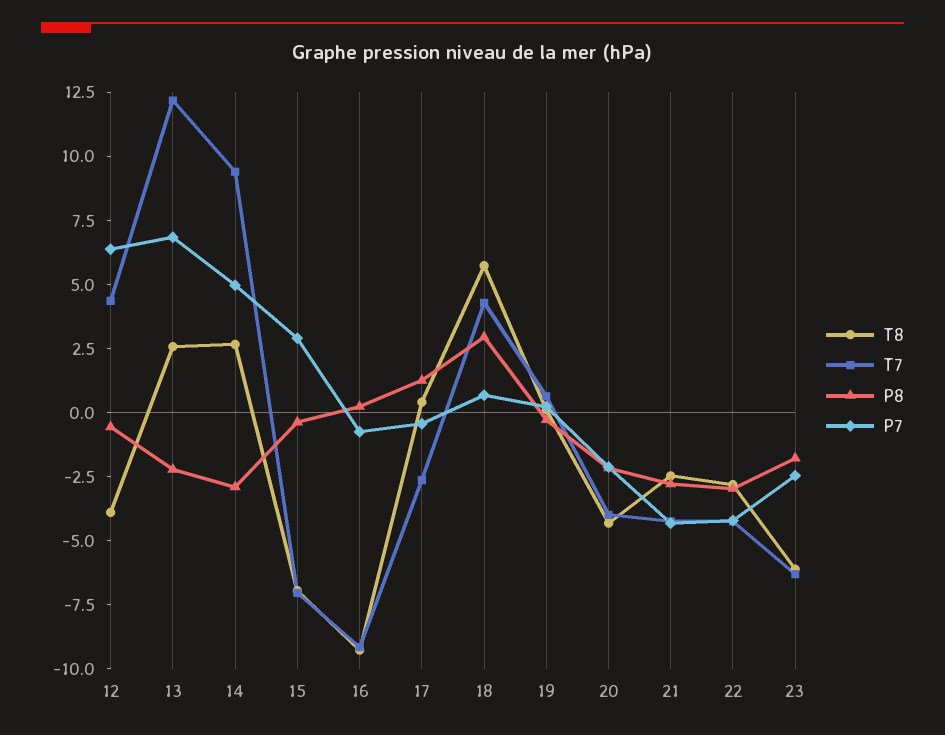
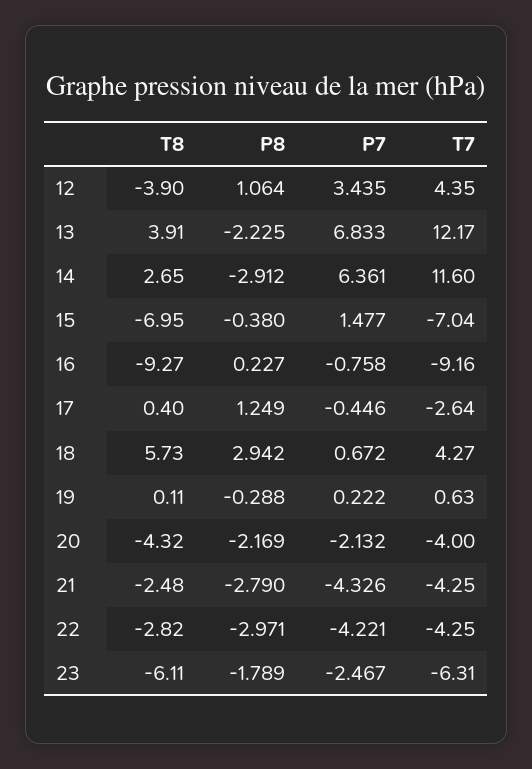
  {
    "T8": {
      "12": -3.9,
-     "13": 2.5,
+     "13": 3.91,
      "14": 2.65,
      "15": -6.95,
      "16": -9.27,
      "17": 0.4,
      "18": 5.73,
      "19": 0.11,
      "20": -4.32,
      "21": -2.48,
      "22": -2.82,
      "23": -6.11
    },
    "T7": {
      "12": 4.35,
      "13": 12.17,
-     "14": 9.5,
+     "14": 11.6,
      "15": -7.04,
      "16": -9.16,
      "17": -2.64,
      "18": 4.27,
      "19": 0.63,
      "20": -4,
      "21": -4.25,
      "22": -4.25,
      "23": -6.31
    },
    "P8": {
-     "12": -0.5,
+     "12": 1.064,
      "13": -2.225,
      "14": -2.912,
      "15": -0.38,
      "16": 0.227,
      "17": 1.249,
      "18": 2.942,
      "19": -0.288,
      "20": -2.169,
      "21": -2.79,
      "22": -2.971,
      "23": -1.789
    },
    "P7": {
-     "12": 6.5,
+     "12": 3.435,
      "13": 6.833,
-     "14": 5,
+     "14": 6.361,
-     "15": 3,
+     "15": 1.477,
      "16": -0.758,
      "17": -0.446,
      "18": 0.672,
      "19": 0.222,
      "20": -2.132,
      "21": -4.326,
      "22": -4.221,
      "23": -2.467
    }
  }

